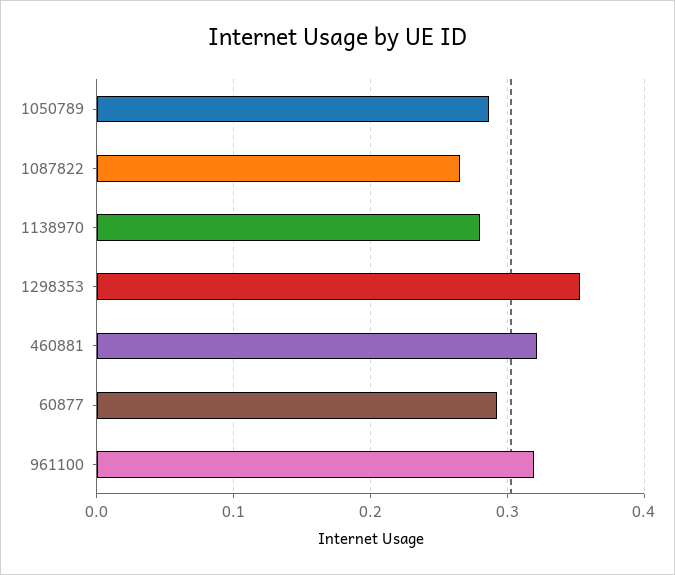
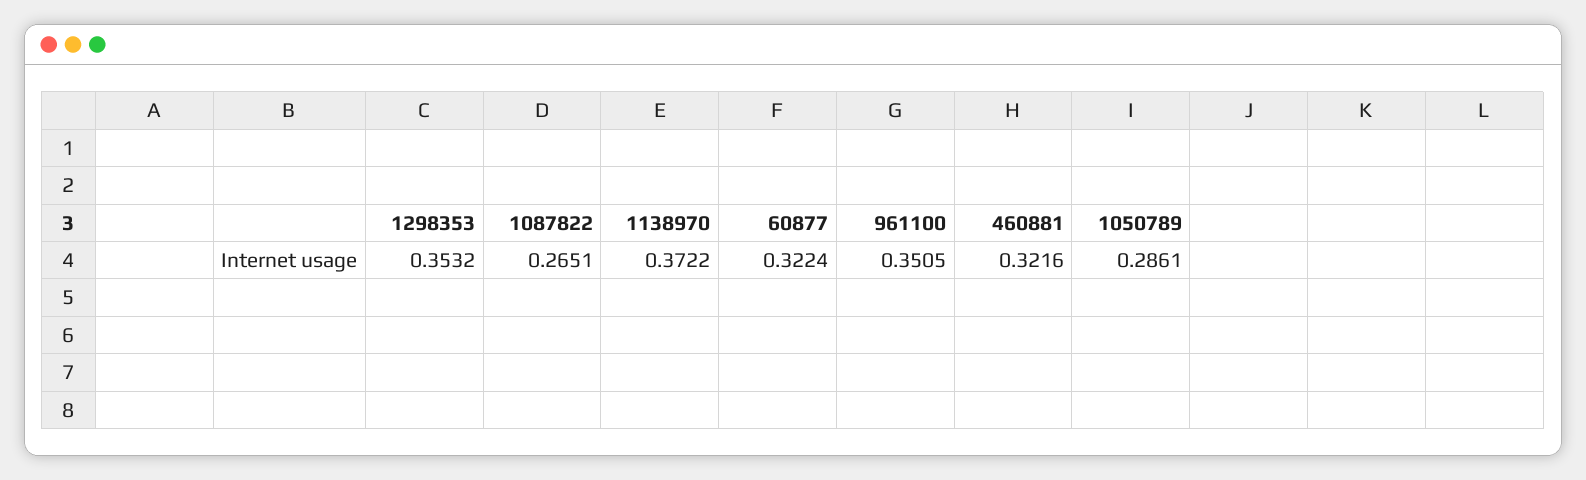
  {
    "1050789": 0.2861,
    "1087822": 0.2651,
-   "1138970": 0.28,
+   "1138970": 0.3722,
    "1298353": 0.3532,
    "460881": 0.3216,
-   "60877": 0.29,
+   "60877": 0.3224,
-   "961100": 0.32
+   "961100": 0.3505
  }

